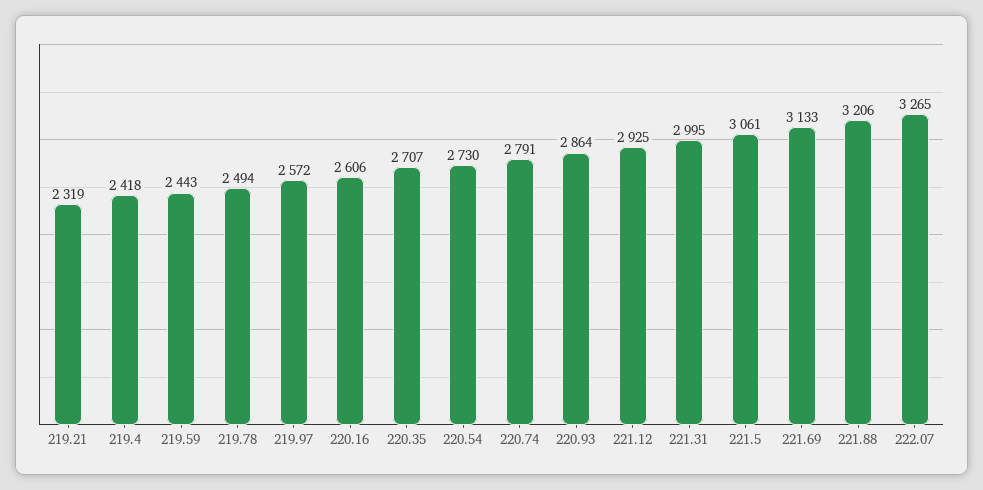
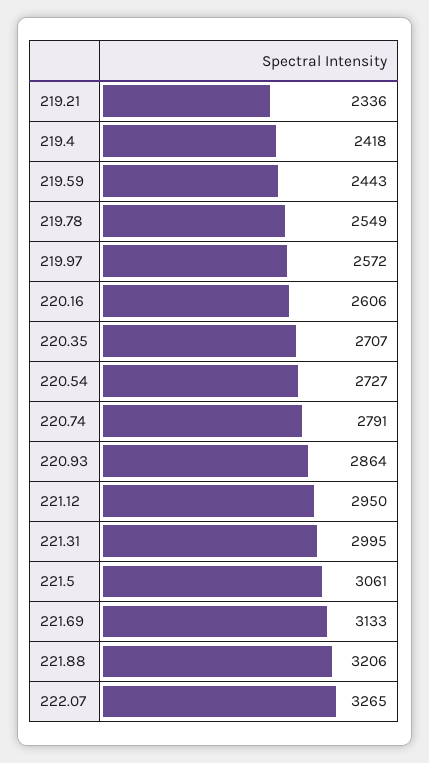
  {
-   "219.21": 2319,
+   "219.21": 2336,
    "219.4": 2418,
    "219.59": 2443,
-   "219.78": 2494,
+   "219.78": 2549,
    "219.97": 2572,
    "220.16": 2606,
    "220.35": 2707,
-   "220.54": 2730,
+   "220.54": 2727,
    "220.74": 2791,
    "220.93": 2864,
-   "221.12": 2925,
+   "221.12": 2950,
    "221.31": 2995,
    "221.5": 3061,
    "221.69": 3133,
    "221.88": 3206,
    "222.07": 3265
  }

